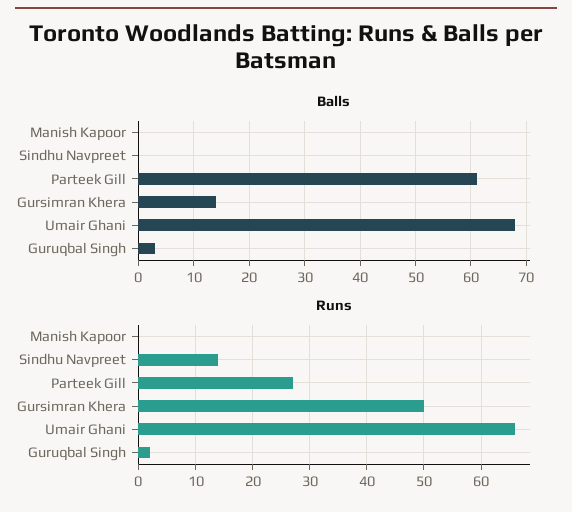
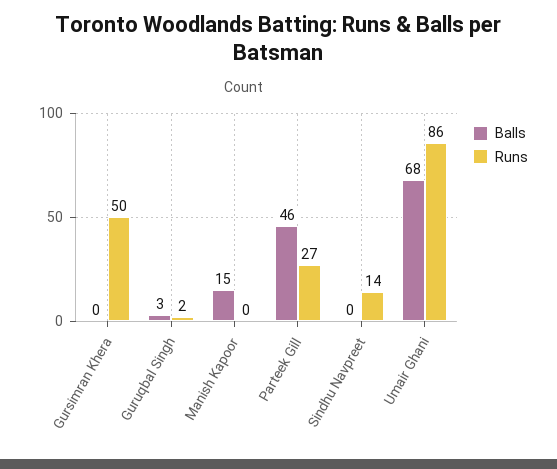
  {
    "Balls": {
-     "Manish Kapoor": 0,
+     "Manish Kapoor": 15,
      "Sindhu Navpreet": 0,
-     "Parteek Gill": 60,
+     "Parteek Gill": 46,
-     "Gursimran Khera": 15,
+     "Gursimran Khera": 0,
      "Umair Ghani": 68,
      "Guruqbal Singh": 3
    },
    "Runs": {
      "Manish Kapoor": 0,
      "Sindhu Navpreet": 14,
      "Parteek Gill": 27,
      "Gursimran Khera": 50,
-     "Umair Ghani": 65,
+     "Umair Ghani": 86,
      "Guruqbal Singh": 2
    }
  }

